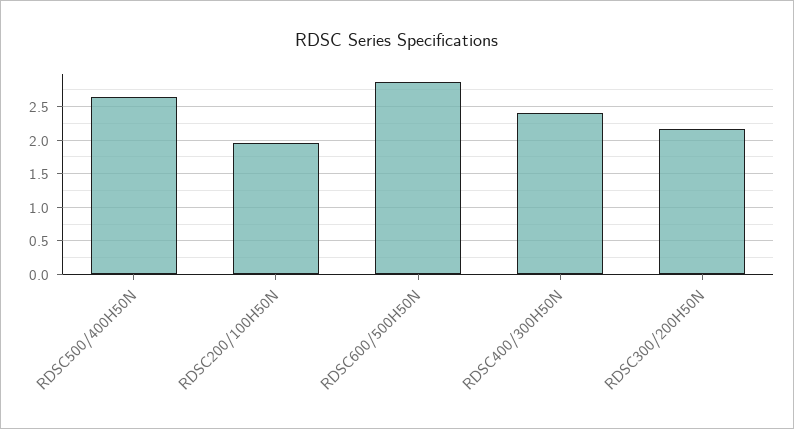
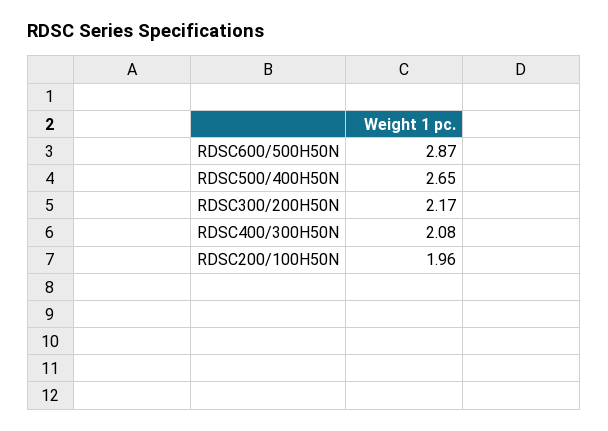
  {
    "RDSC500/400H50N": 2.65,
    "RDSC200/100H50N": 1.96,
    "RDSC600/500H50N": 2.87,
-   "RDSC400/300H50N": 2.4,
+   "RDSC400/300H50N": 2.08,
    "RDSC300/200H50N": 2.17
  }

